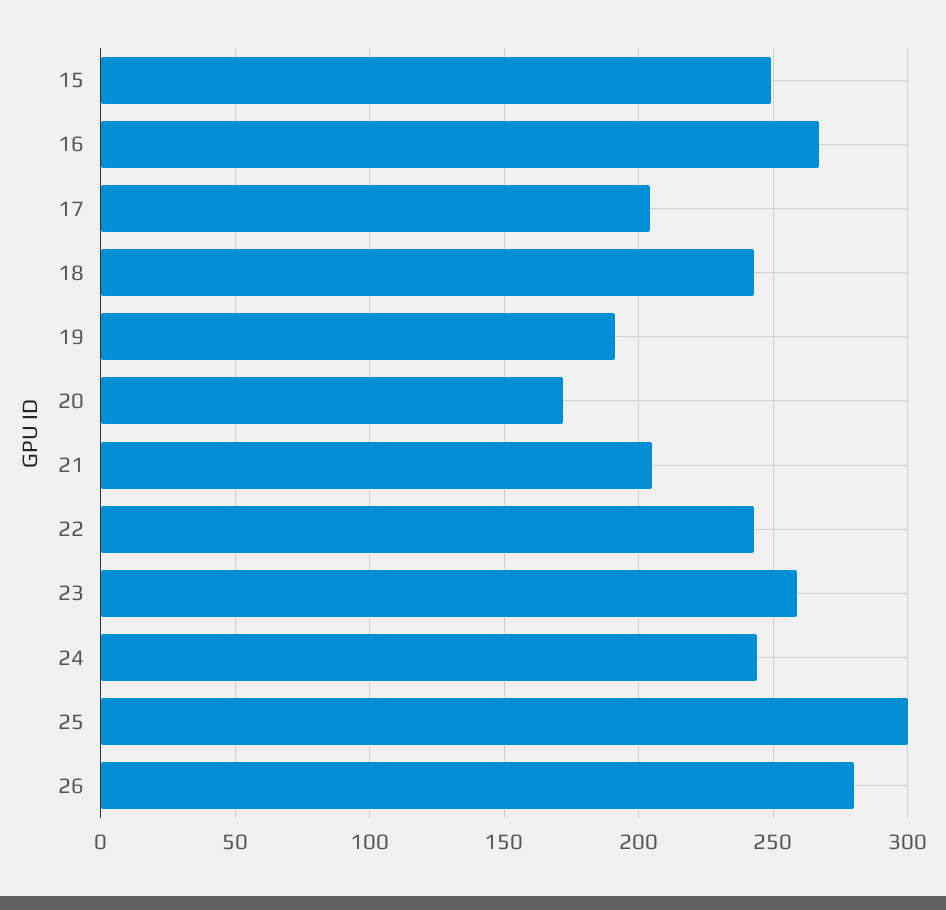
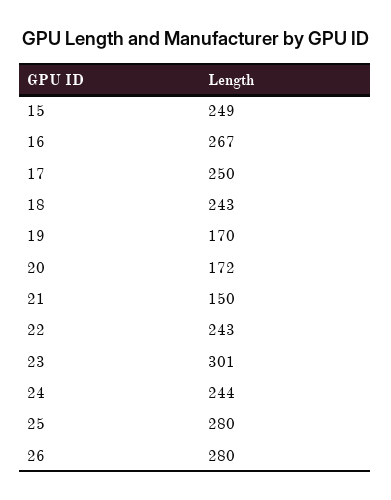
  {
    "15": 249,
    "16": 267,
-   "17": 205,
+   "17": 250,
    "18": 243,
-   "19": 190,
+   "19": 170,
    "20": 172,
-   "21": 205,
+   "21": 150,
    "22": 243,
-   "23": 260,
+   "23": 301,
    "24": 244,
-   "25": 300,
+   "25": 280,
    "26": 280
  }

